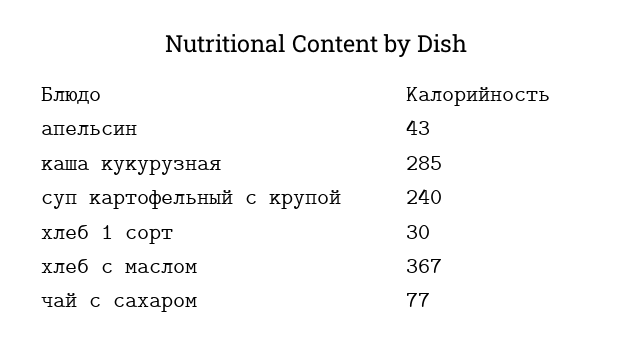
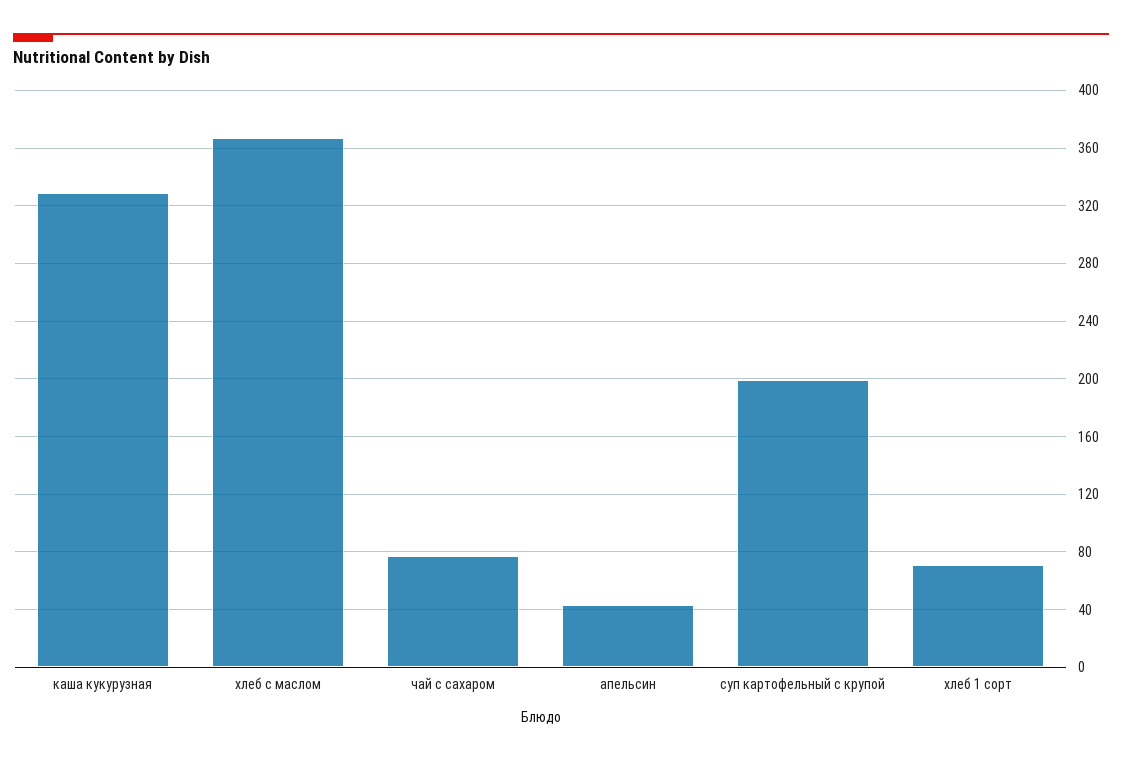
  {
    "апельсин": 43,
-   "каша кукурузная": 285,
+   "каша кукурузная": 330,
-   "суп картофельный с крупой": 240,
+   "суп картофельный с крупой": 200,
-   "хлеб 1 сорт": 30,
+   "хлеб 1 сорт": 70,
    "хлеб с маслом": 367,
    "чай с сахаром": 77
  }

